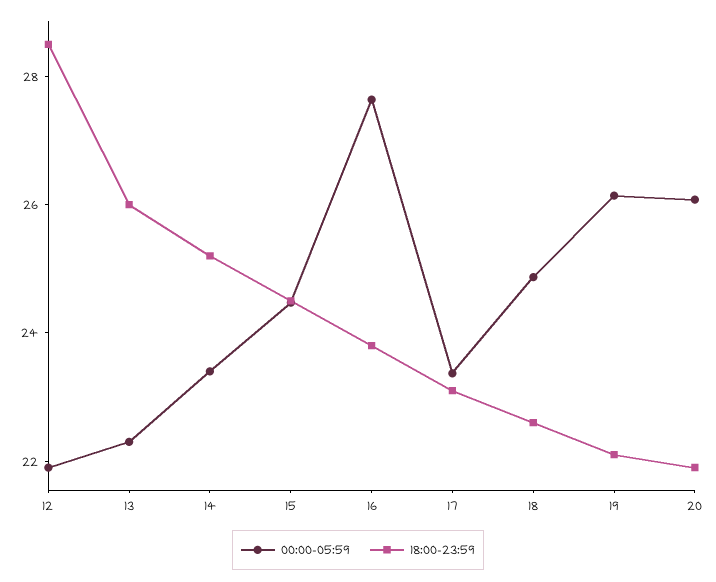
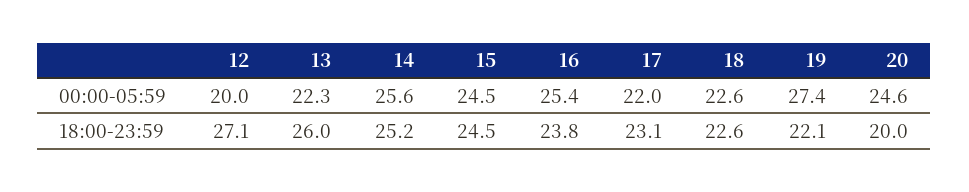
  {
    "00:00-05:59": {
-     "12": 22,
+     "12": 20,
      "13": 22.3,
-     "14": 23.5,
+     "14": 25.6,
      "15": 24.5,
-     "16": 27.5,
+     "16": 25.4,
-     "17": 23.5,
+     "17": 22,
-     "18": 25,
+     "18": 22.6,
-     "19": 26,
+     "19": 27.4,
-     "20": 26
+     "20": 24.6
    },
    "18:00-23:59": {
-     "12": 28.5,
+     "12": 27.1,
      "13": 26,
      "14": 25.2,
      "15": 24.5,
      "16": 23.8,
      "17": 23.1,
      "18": 22.6,
      "19": 22.1,
-     "20": 22
+     "20": 20
    }
  }

